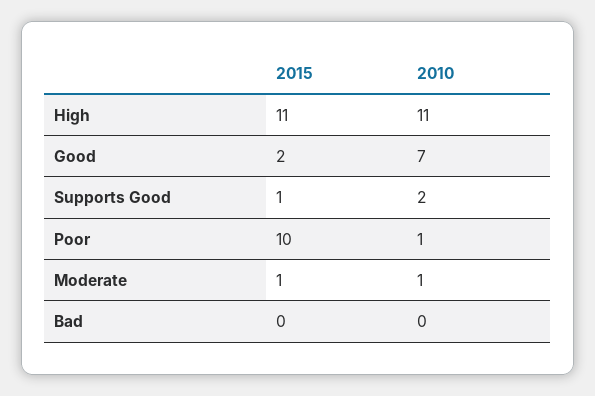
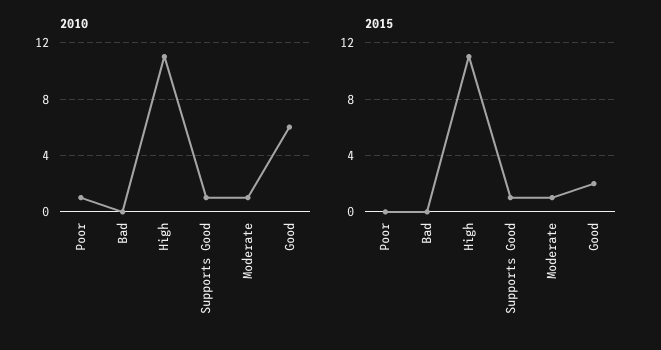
  {
    "2015": {
      "High": 11,
      "Good": 2,
      "Supports Good": 1,
-     "Poor": 10,
+     "Poor": 0,
      "Moderate": 1,
      "Bad": 0
    },
    "2010": {
      "High": 11,
-     "Good": 7,
+     "Good": 6,
-     "Supports Good": 2,
+     "Supports Good": 1,
      "Poor": 1,
      "Moderate": 1,
      "Bad": 0
    }
  }

